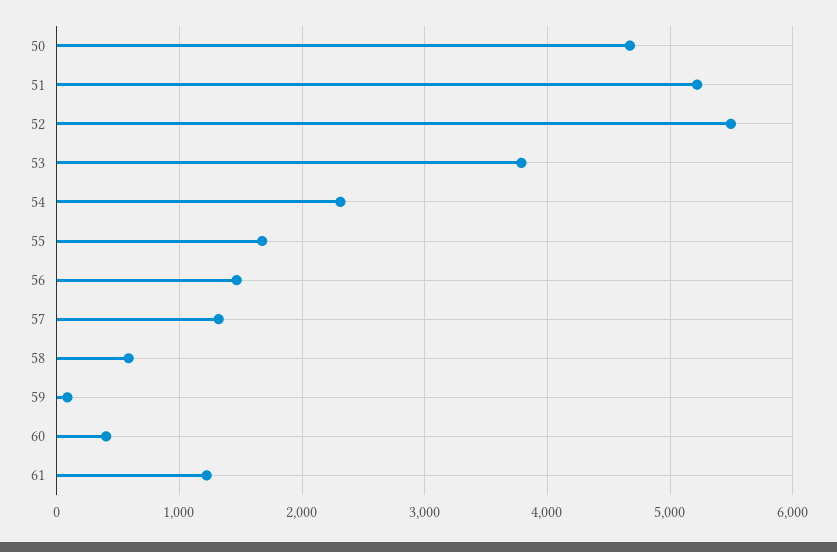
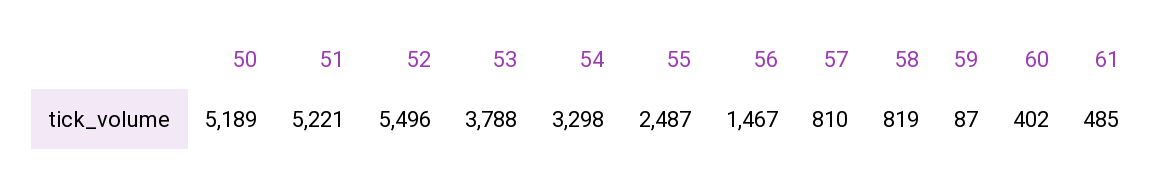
  {
-   "50": 4700,
+   "50": 5189,
    "51": 5221,
    "52": 5496,
    "53": 3788,
-   "54": 2300,
+   "54": 3298,
-   "55": 1700,
+   "55": 2487,
    "56": 1467,
-   "57": 1300,
+   "57": 810,
-   "58": 600,
+   "58": 819,
    "59": 87,
    "60": 402,
-   "61": 1200
+   "61": 485
  }

